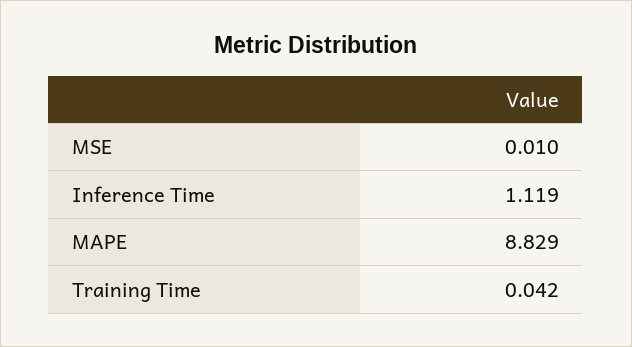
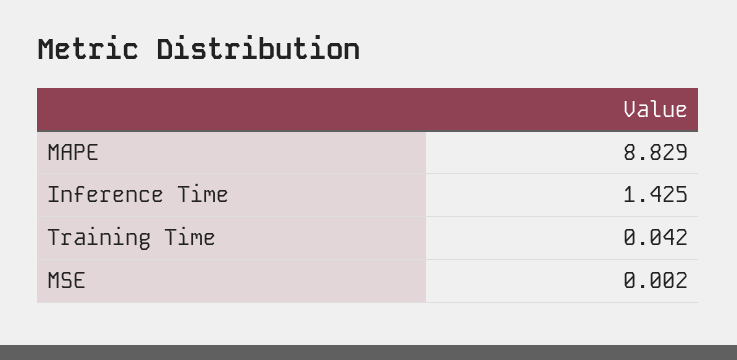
  {
-   "MSE": 0.01,
+   "MSE": 0.002,
-   "Inference Time": 1.119,
+   "Inference Time": 1.425,
    "MAPE": 8.829,
    "Training Time": 0.042
  }

